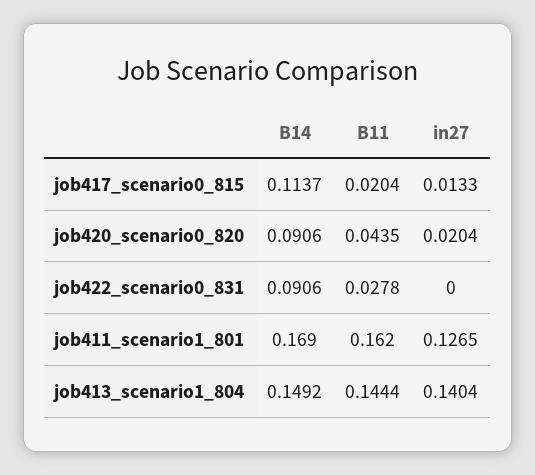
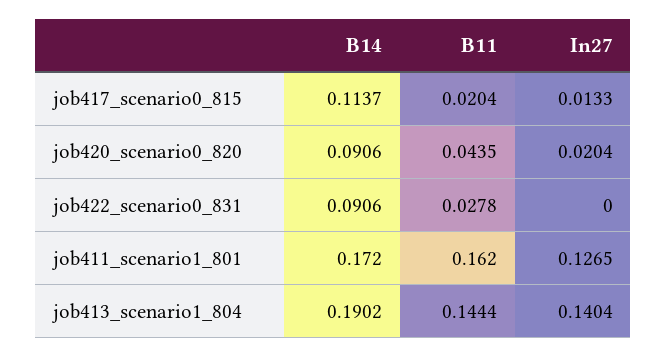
  {
    "B14": {
      "job417_scenario0_815": 0.1137,
      "job420_scenario0_820": 0.0906,
      "job422_scenario0_831": 0.0906,
-     "job411_scenario1_801": 0.169,
+     "job411_scenario1_801": 0.172,
-     "job413_scenario1_804": 0.1492
+     "job413_scenario1_804": 0.1902
    },
    "B11": {
      "job417_scenario0_815": 0.0204,
      "job420_scenario0_820": 0.0435,
      "job422_scenario0_831": 0.0278,
      "job411_scenario1_801": 0.162,
      "job413_scenario1_804": 0.1444
    },
    "in27": {
      "job417_scenario0_815": 0.0133,
      "job420_scenario0_820": 0.0204,
      "job422_scenario0_831": 0,
      "job411_scenario1_801": 0.1265,
      "job413_scenario1_804": 0.1404
    }
  }

